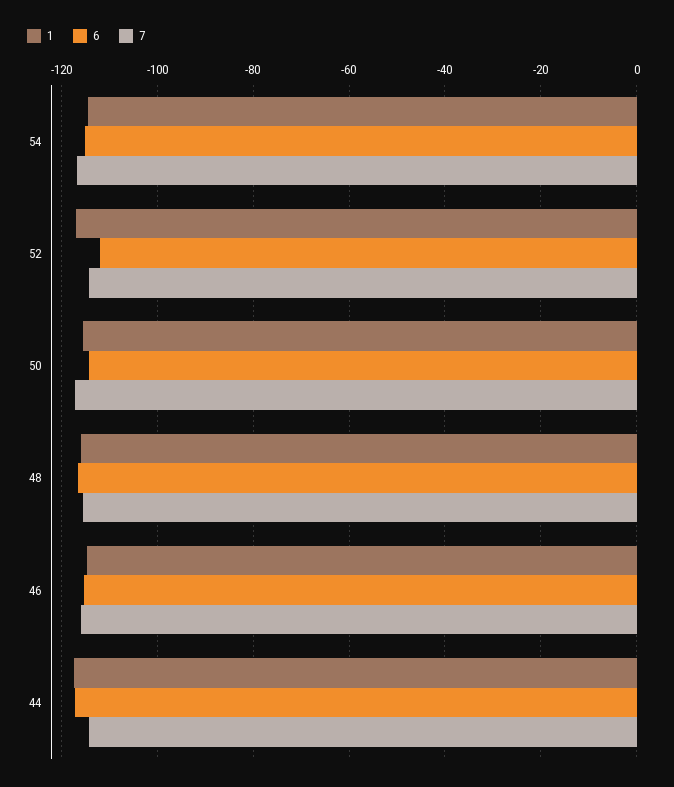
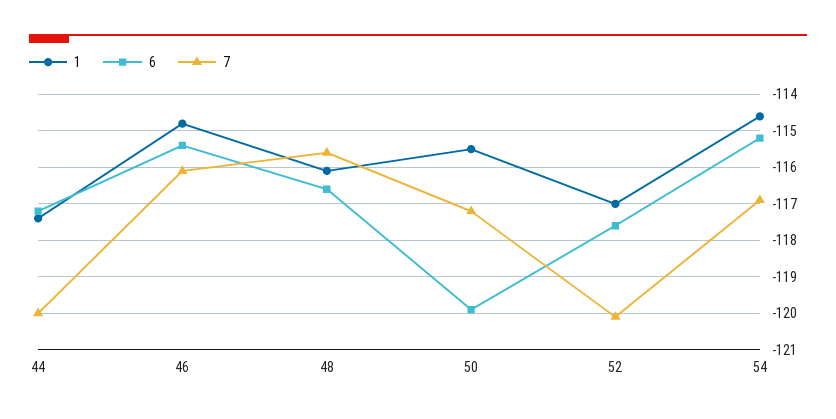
  {
    "1": {
      "54": -114.5,
      "52": -117,
      "50": -115.5,
      "48": -116,
      "46": -115,
      "44": -117.5
    },
    "6": {
      "54": -115,
-     "52": -112,
+     "52": -117.5,
-     "50": -114,
+     "50": -120,
      "48": -116.5,
      "46": -115.5,
      "44": -117
    },
    "7": {
      "54": -117,
-     "52": -114,
+     "52": -120,
      "50": -117,
      "48": -115.5,
      "46": -116,
-     "44": -114
+     "44": -120
    }
  }

